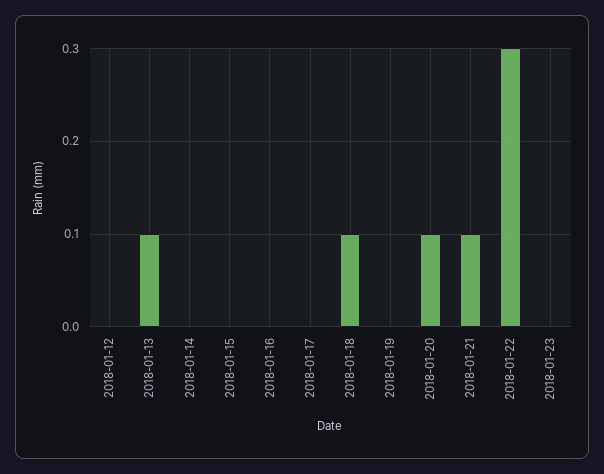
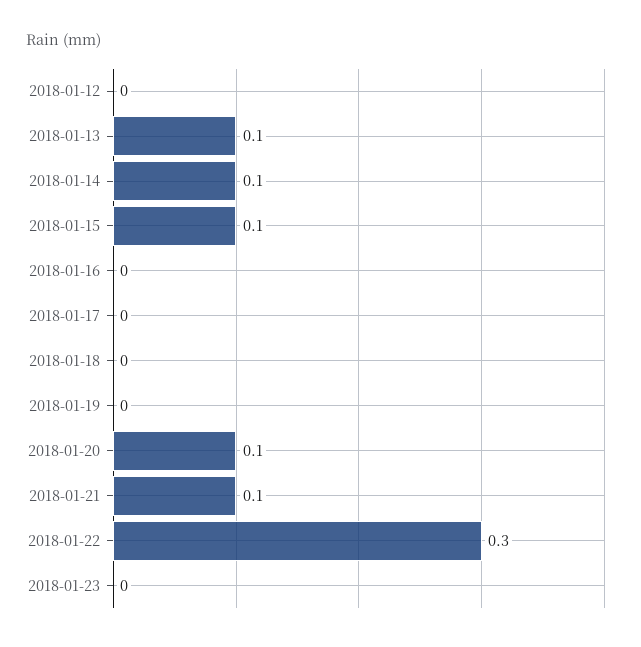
  {
    "2018-01-12": 0,
    "2018-01-13": 0.1,
-   "2018-01-14": 0,
+   "2018-01-14": 0.1,
-   "2018-01-15": 0,
+   "2018-01-15": 0.1,
    "2018-01-16": 0,
    "2018-01-17": 0,
-   "2018-01-18": 0.1,
+   "2018-01-18": 0,
    "2018-01-19": 0,
    "2018-01-20": 0.1,
    "2018-01-21": 0.1,
    "2018-01-22": 0.3,
    "2018-01-23": 0
  }

